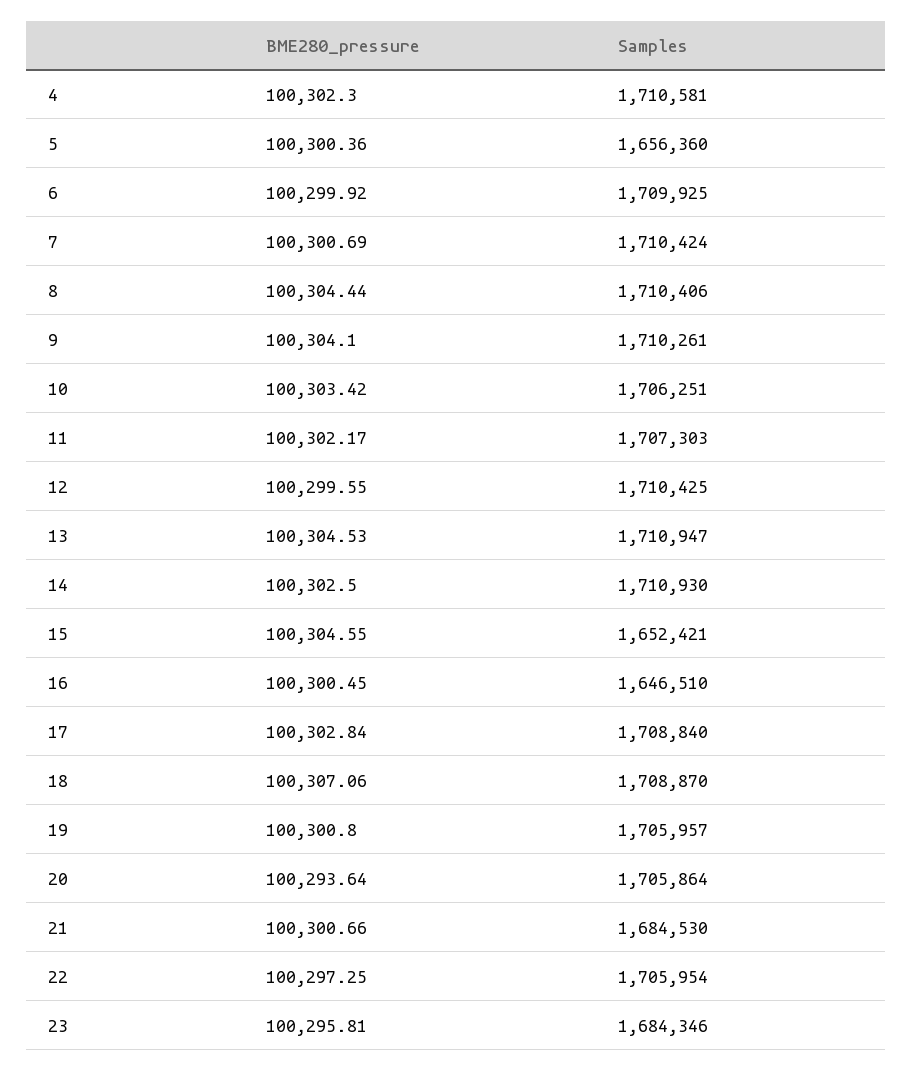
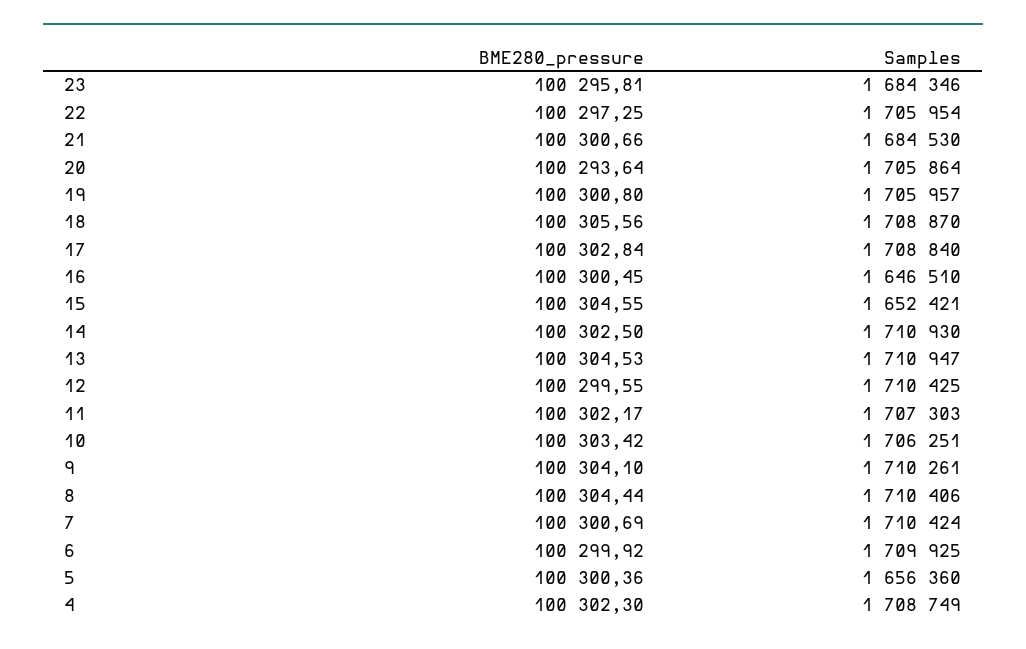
  {
    "BME280_pressure": {
      "4": 100302.3,
      "5": 100300.36,
      "6": 100299.92,
      "7": 100300.69,
      "8": 100304.44,
      "9": 100304.1,
      "10": 100303.42,
      "11": 100302.17,
      "12": 100299.55,
      "13": 100304.53,
      "14": 100302.5,
      "15": 100304.55,
      "16": 100300.45,
      "17": 100302.84,
-     "18": 100307.06,
+     "18": 100305.56,
      "19": 100300.8,
      "20": 100293.64,
      "21": 100300.66,
      "22": 100297.25,
      "23": 100295.81
    },
    "Samples": {
-     "4": 1710581,
+     "4": 1708749,
      "5": 1656360,
      "6": 1709925,
      "7": 1710424,
      "8": 1710406,
      "9": 1710261,
      "10": 1706251,
      "11": 1707303,
      "12": 1710425,
      "13": 1710947,
      "14": 1710930,
      "15": 1652421,
      "16": 1646510,
      "17": 1708840,
      "18": 1708870,
      "19": 1705957,
      "20": 1705864,
      "21": 1684530,
      "22": 1705954,
      "23": 1684346
    }
  }

